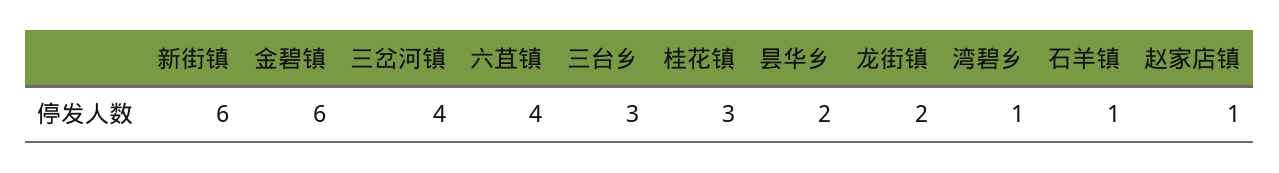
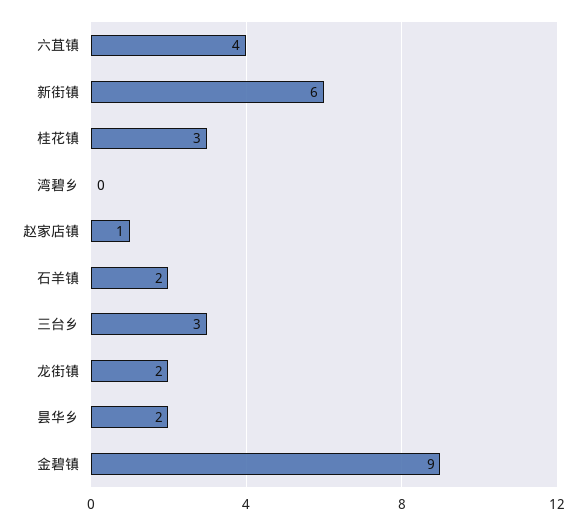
  {
    "新街镇": 6,
-   "金碧镇": 6,
+   "金碧镇": 9,
-   "三岔河镇": 4,
    "六苴镇": 4,
    "三台乡": 3,
    "桂花镇": 3,
    "昙华乡": 2,
    "龙街镇": 2,
-   "湾碧乡": 1,
+   "湾碧乡": 0,
-   "石羊镇": 1,
+   "石羊镇": 2,
    "赵家店镇": 1
  }

